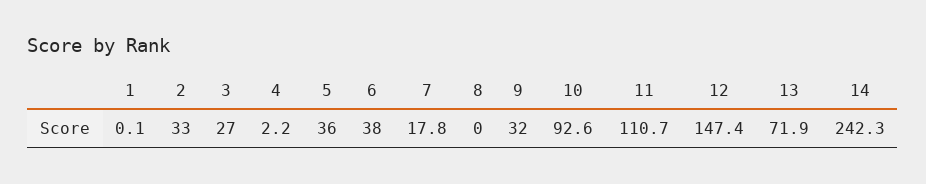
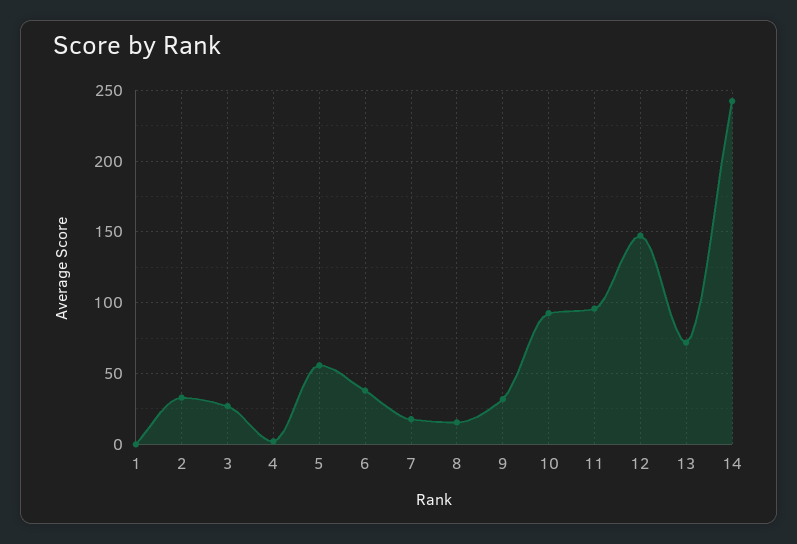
  {
    "1": 0.1,
    "2": 33,
    "3": 27,
    "4": 2.2,
-   "5": 36,
+   "5": 55,
    "6": 38,
    "7": 17.8,
-   "8": 0,
+   "8": 15,
    "9": 32,
    "10": 92.6,
-   "11": 110.7,
+   "11": 95,
    "12": 147.4,
    "13": 71.9,
    "14": 242.3
  }

